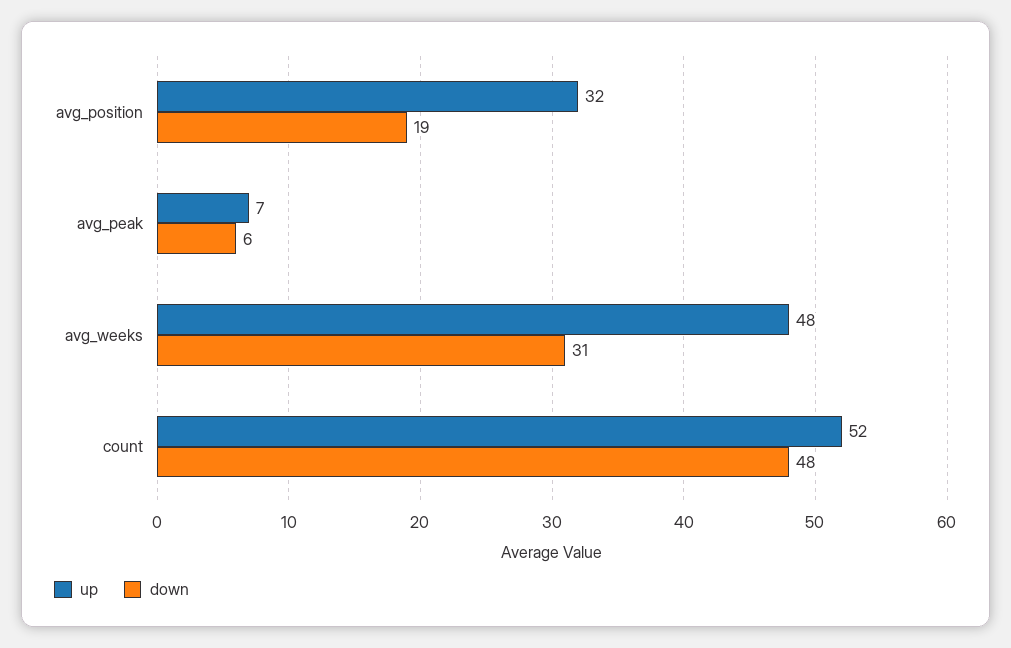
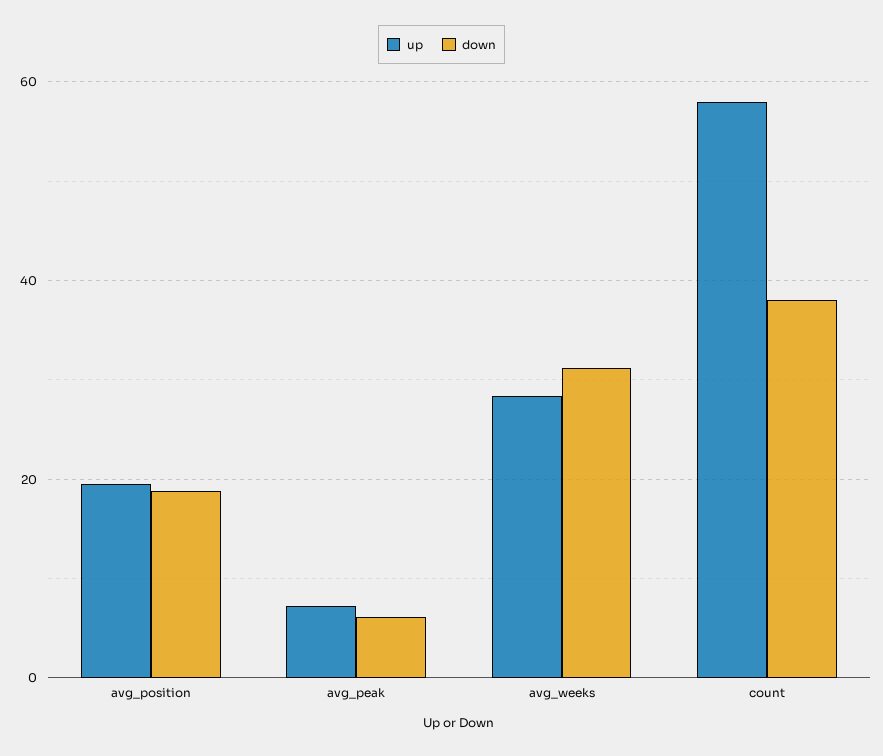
  {
    "up": {
-     "avg_position": 32,
+     "avg_position": 20,
      "avg_peak": 7,
-     "avg_weeks": 48,
+     "avg_weeks": 28,
-     "count": 52
+     "count": 58
    },
    "down": {
      "avg_position": 19,
      "avg_peak": 6,
      "avg_weeks": 31,
-     "count": 48
+     "count": 38
    }
  }

